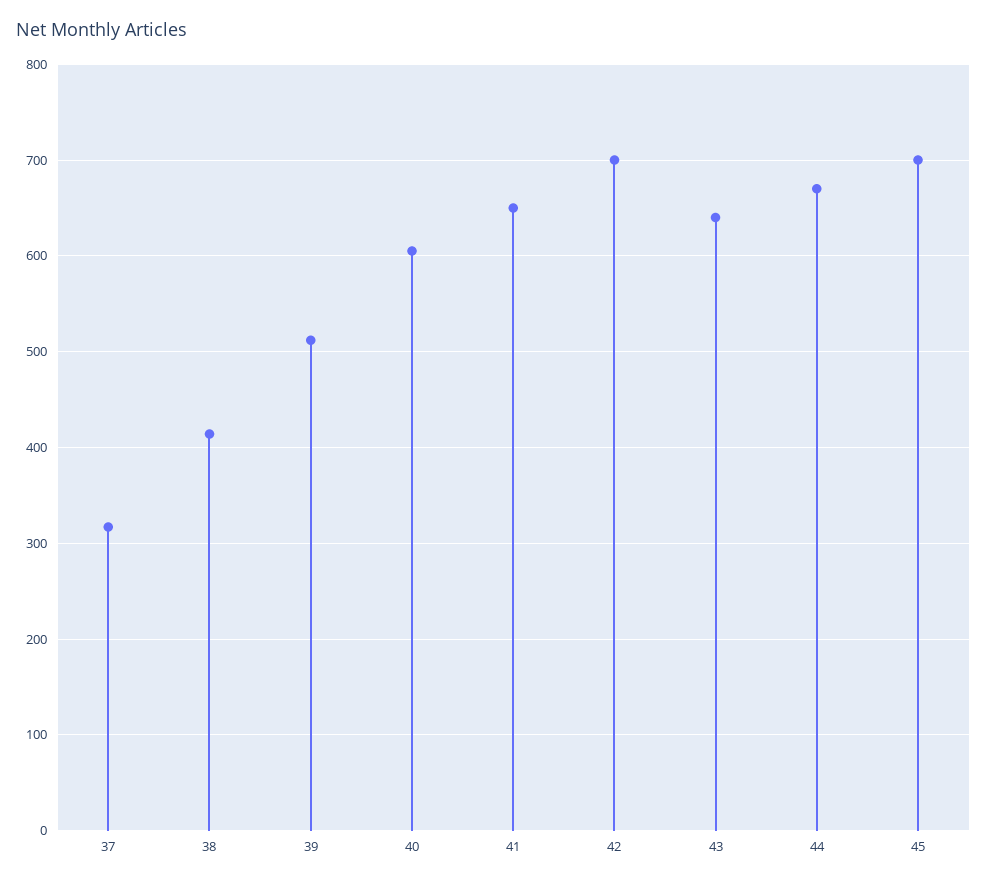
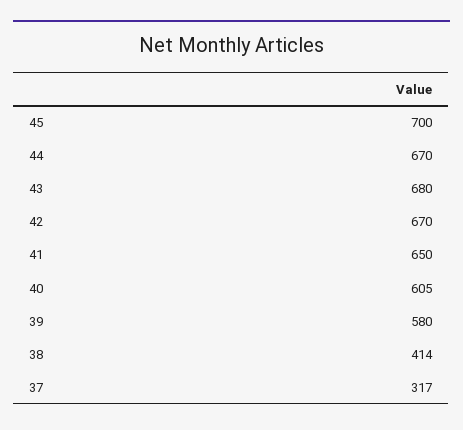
  {
    "37": 317,
    "38": 414,
-   "39": 510,
+   "39": 580,
    "40": 605,
    "41": 650,
-   "42": 700,
+   "42": 670,
-   "43": 640,
+   "43": 680,
    "44": 670,
    "45": 700
  }

